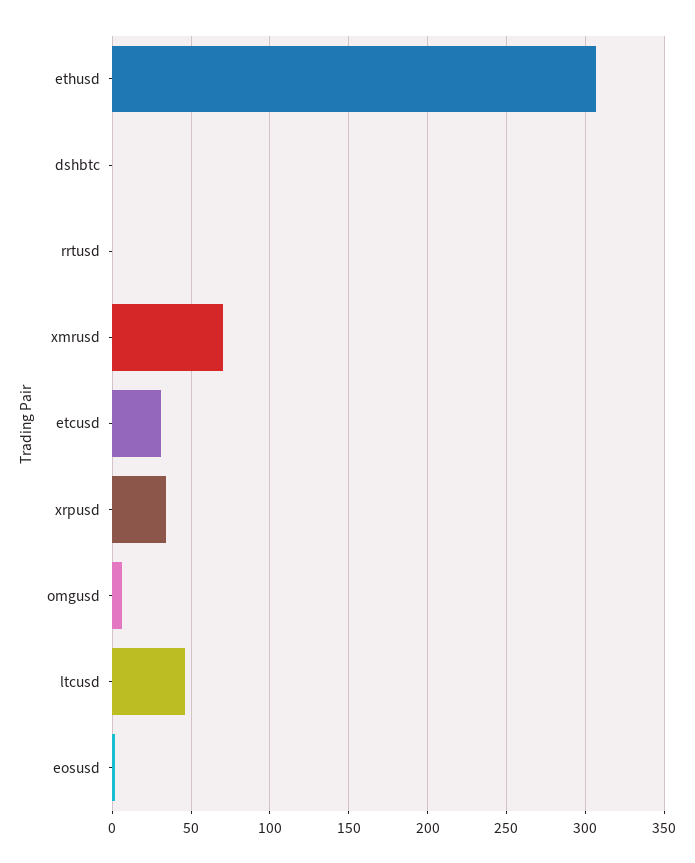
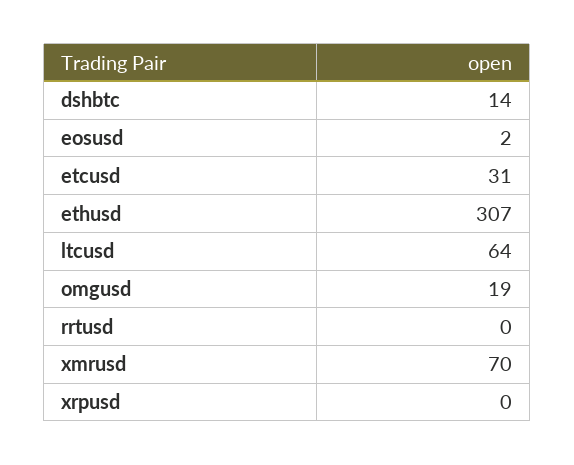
  {
    "ethusd": 307,
-   "dshbtc": 0,
+   "dshbtc": 14,
    "rrtusd": 0,
    "xmrusd": 70,
    "etcusd": 31,
-   "xrpusd": 35,
+   "xrpusd": 0,
-   "omgusd": 5,
+   "omgusd": 19,
-   "ltcusd": 45,
+   "ltcusd": 64,
    "eosusd": 2
  }

